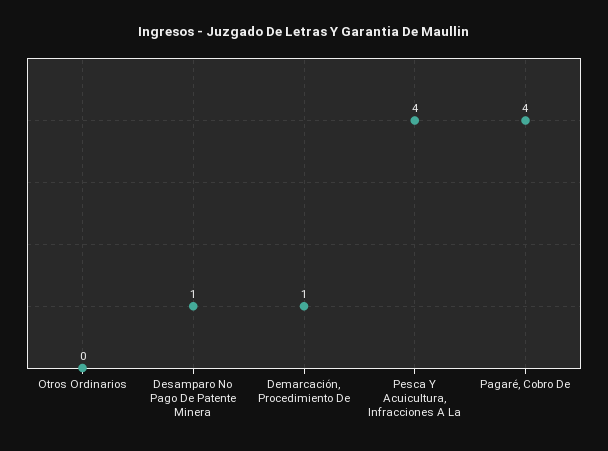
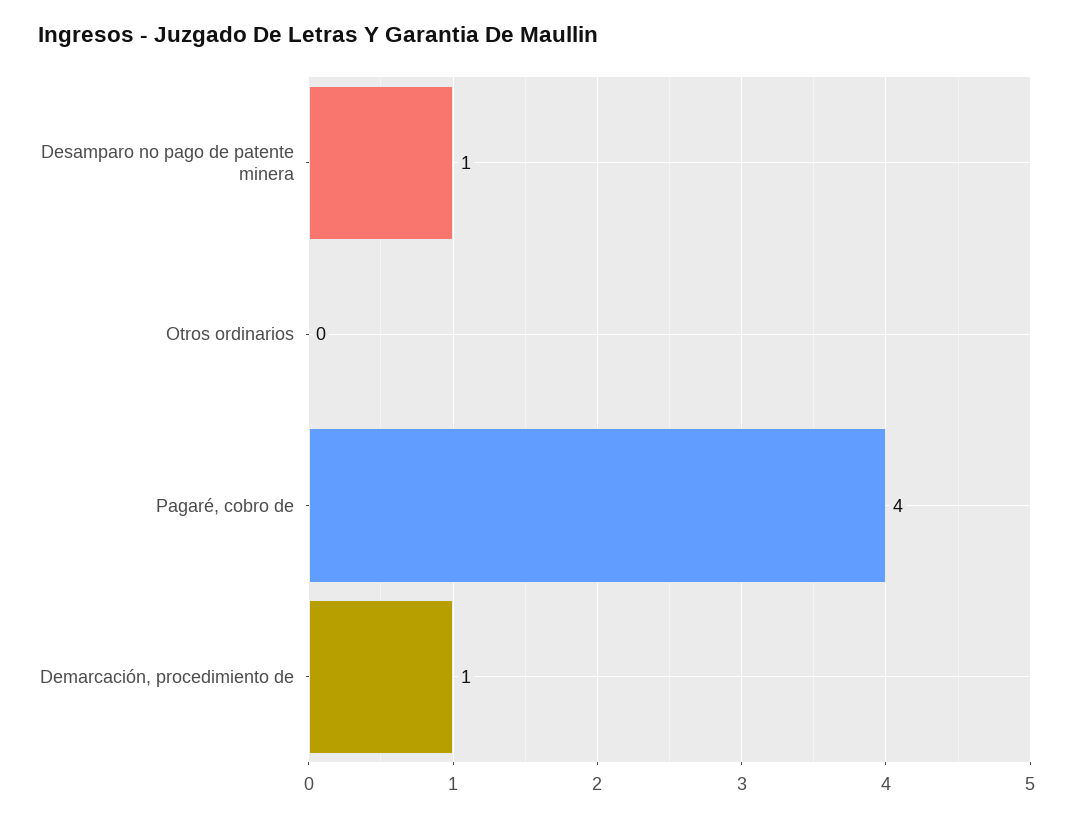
  {
    "Otros Ordinarios": 0,
    "Desamparo No Pago De Patente Minera": 1,
    "Demarcación, Procedimiento De": 1,
-   "Pesca Y Acuicultura, Infracciones A La": 4,
    "Pagaré, Cobro De": 4
  }

